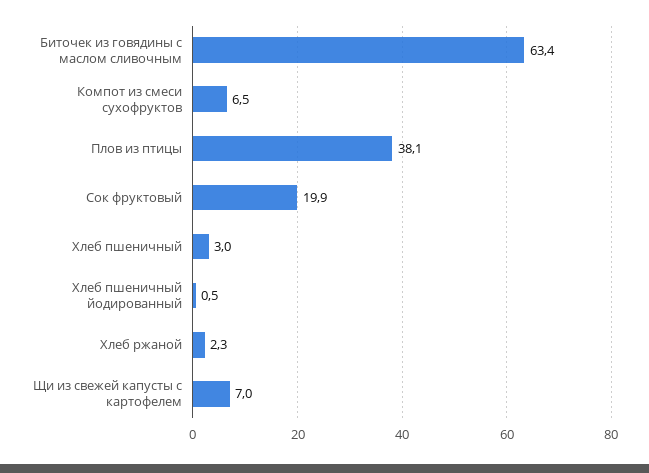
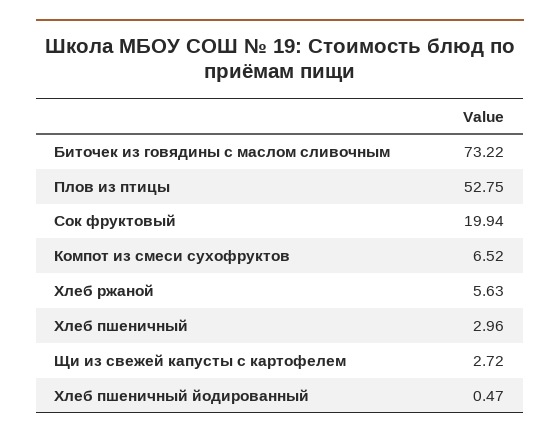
  {
-   "Биточек из говядины с маслом сливочным": 63.4,
+   "Биточек из говядины с маслом сливочным": 73.22,
    "Компот из смеси сухофруктов": 6.52,
-   "Плов из птицы": 38.1,
+   "Плов из птицы": 52.75,
    "Сок фруктовый": 19.94,
    "Хлеб пшеничный": 2.96,
    "Хлеб пшеничный йодированный": 0.47,
-   "Хлеб ржаной": 2.3,
+   "Хлеб ржаной": 5.63,
-   "Щи из свежей капусты с картофелем": 7
+   "Щи из свежей капусты с картофелем": 2.72
  }

